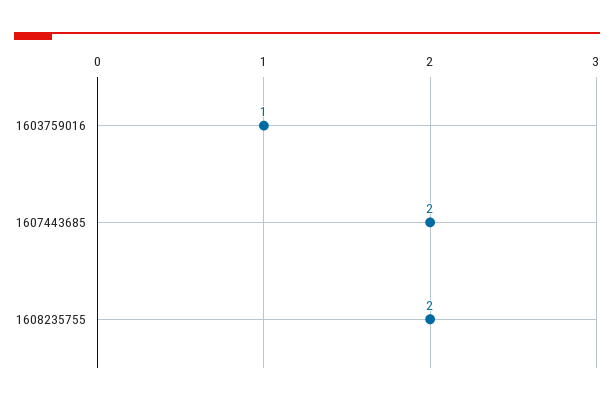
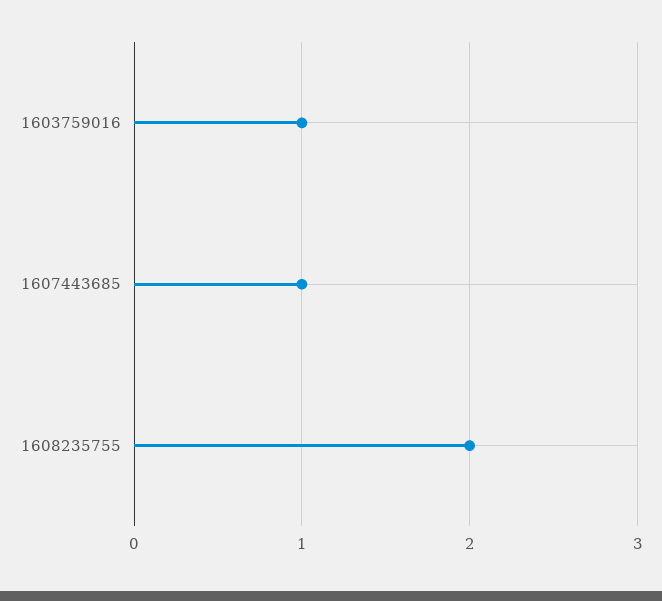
  {
    "1603759016": 1,
-   "1607443685": 2,
+   "1607443685": 1,
    "1608235755": 2
  }

